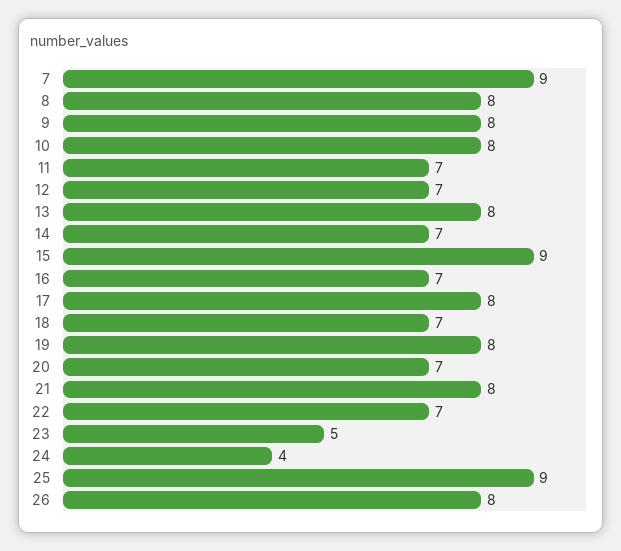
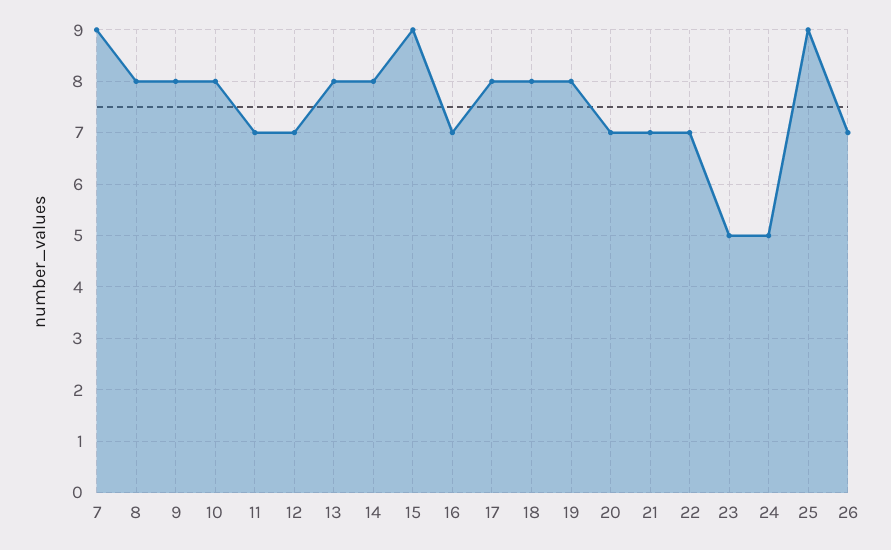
  {
    "7": 9,
    "8": 8,
    "9": 8,
    "10": 8,
    "11": 7,
    "12": 7,
    "13": 8,
-   "14": 7,
+   "14": 8,
    "15": 9,
    "16": 7,
    "17": 8,
-   "18": 7,
+   "18": 8,
    "19": 8,
    "20": 7,
-   "21": 8,
+   "21": 7,
    "22": 7,
    "23": 5,
-   "24": 4,
+   "24": 5,
    "25": 9,
-   "26": 8
+   "26": 7
  }

